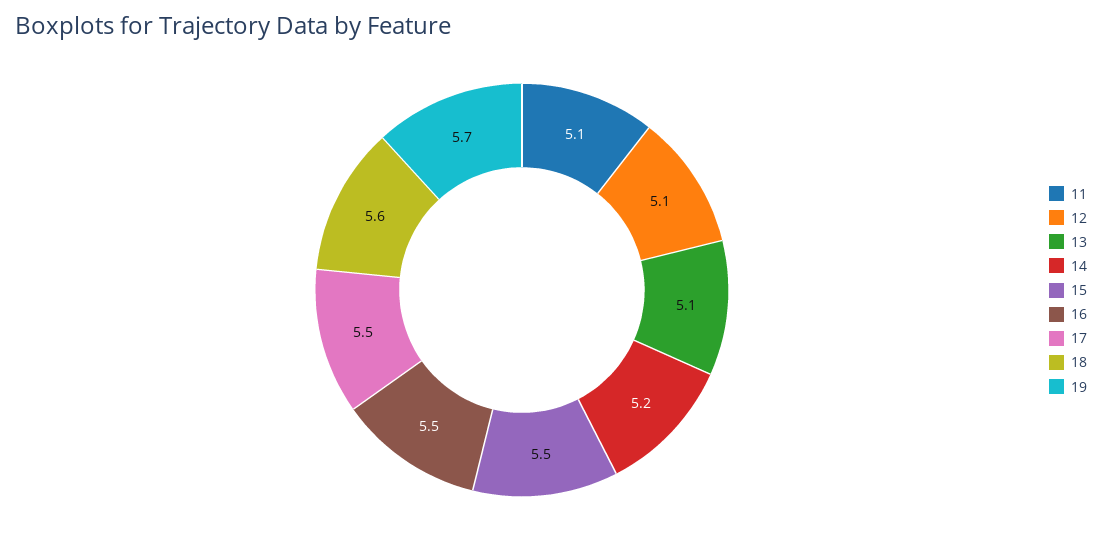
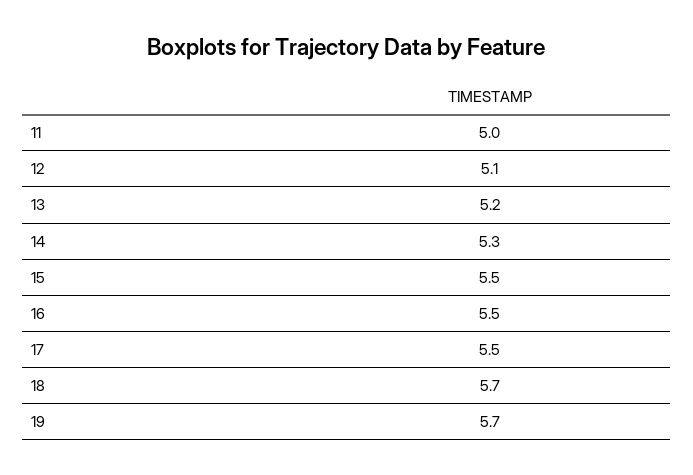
  {
-   "11": 5.1,
+   "11": 5,
    "12": 5.1,
-   "13": 5.1,
+   "13": 5.2,
-   "14": 5.2,
+   "14": 5.3,
    "15": 5.5,
    "16": 5.5,
    "17": 5.5,
-   "18": 5.6,
+   "18": 5.7,
    "19": 5.7
  }

